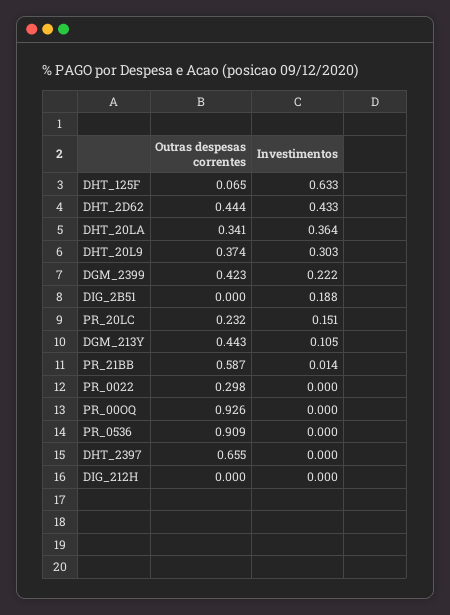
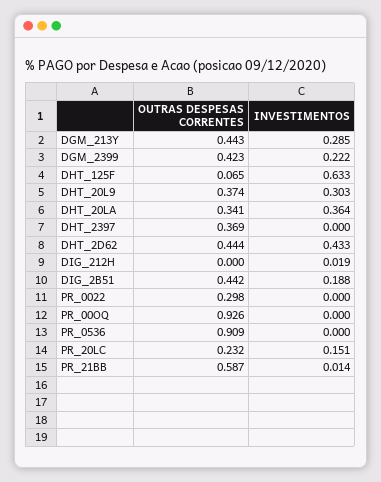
  {
    "Outras despesas correntes": {
      "DHT_125F": 0.065,
      "DHT_2D62": 0.444,
      "DHT_20LA": 0.341,
      "DHT_20L9": 0.374,
      "DGM_2399": 0.423,
-     "DIG_2B51": 0,
+     "DIG_2B51": 0.442,
      "PR_20LC": 0.232,
      "DGM_213Y": 0.443,
      "PR_21BB": 0.587,
      "PR_0022": 0.298,
      "PR_00OQ": 0.926,
      "PR_0536": 0.909,
-     "DHT_2397": 0.655,
+     "DHT_2397": 0.369,
      "DIG_212H": 0
    },
    "Investimentos": {
      "DHT_125F": 0.633,
      "DHT_2D62": 0.433,
      "DHT_20LA": 0.364,
      "DHT_20L9": 0.303,
      "DGM_2399": 0.222,
      "DIG_2B51": 0.188,
      "PR_20LC": 0.151,
-     "DGM_213Y": 0.105,
+     "DGM_213Y": 0.285,
      "PR_21BB": 0.014,
      "PR_0022": 0,
      "PR_00OQ": 0,
      "PR_0536": 0,
      "DHT_2397": 0,
-     "DIG_212H": 0
+     "DIG_212H": 0.019
    }
  }

